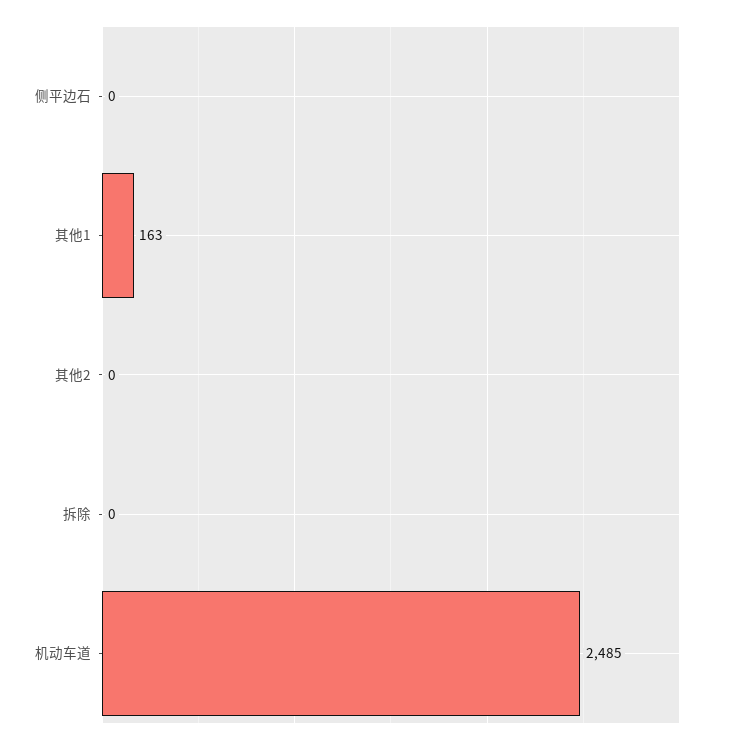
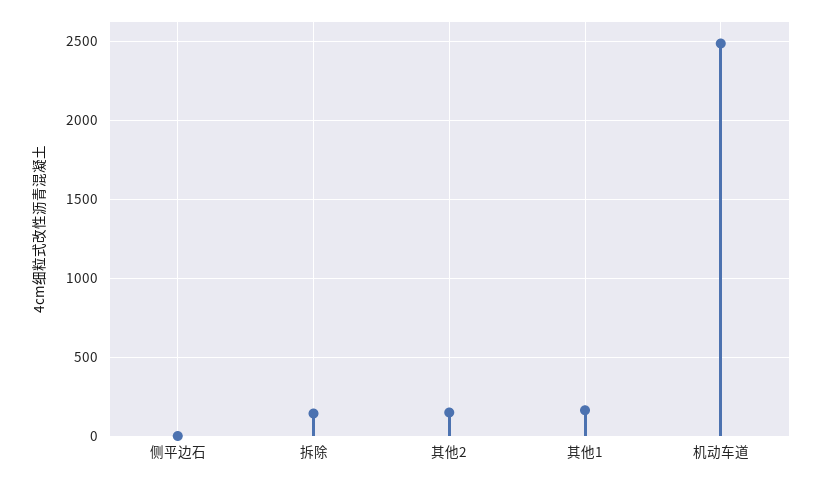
  {
    "侧平边石": 0,
    "其他1": 163,
-   "其他2": 0,
+   "其他2": 150,
-   "拆除": 0,
+   "拆除": 150,
    "机动车道": 2485
  }

